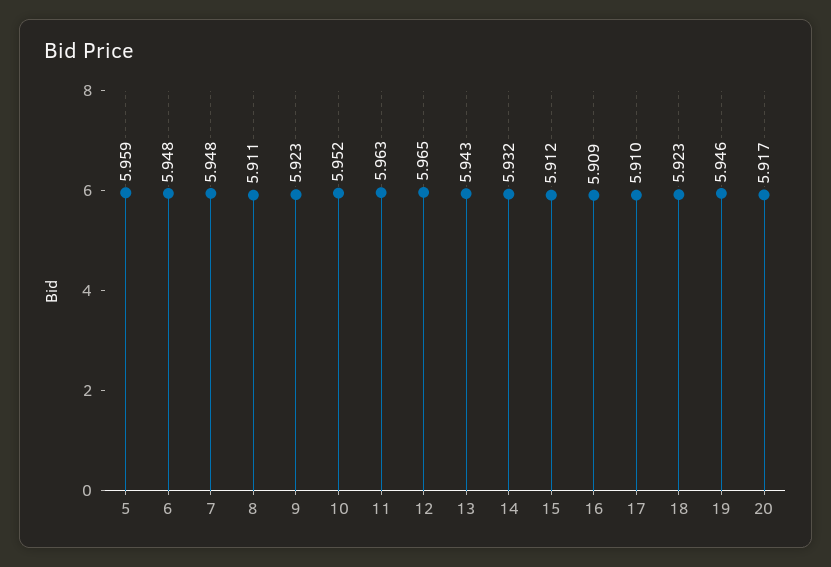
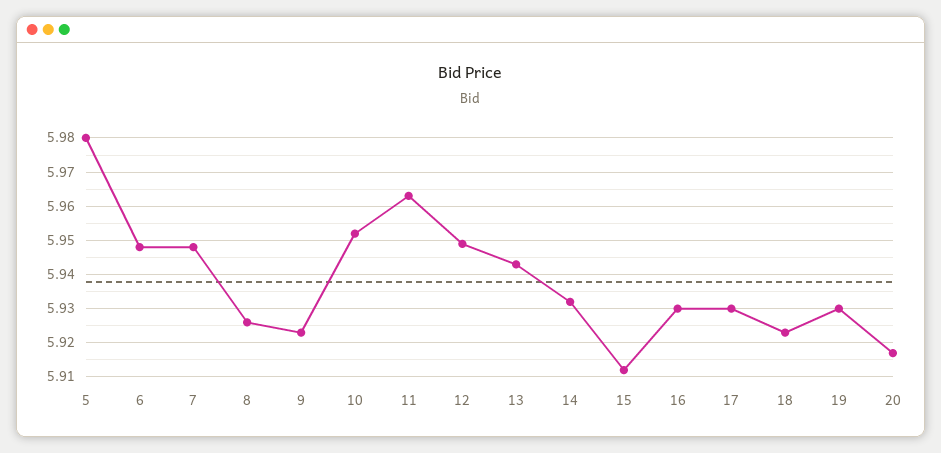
  {
-   "5": 5.959,
+   "5": 5.98,
    "6": 5.948,
    "7": 5.948,
-   "8": 5.911,
+   "8": 5.925,
    "9": 5.923,
    "10": 5.952,
    "11": 5.963,
-   "12": 5.965,
+   "12": 5.95,
    "13": 5.943,
    "14": 5.932,
    "15": 5.912,
-   "16": 5.909,
+   "16": 5.93,
-   "17": 5.91,
+   "17": 5.93,
    "18": 5.923,
-   "19": 5.946,
+   "19": 5.93,
    "20": 5.917
  }

